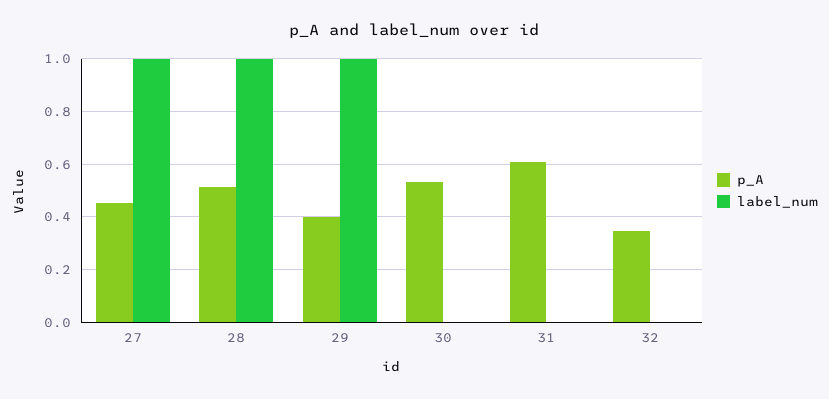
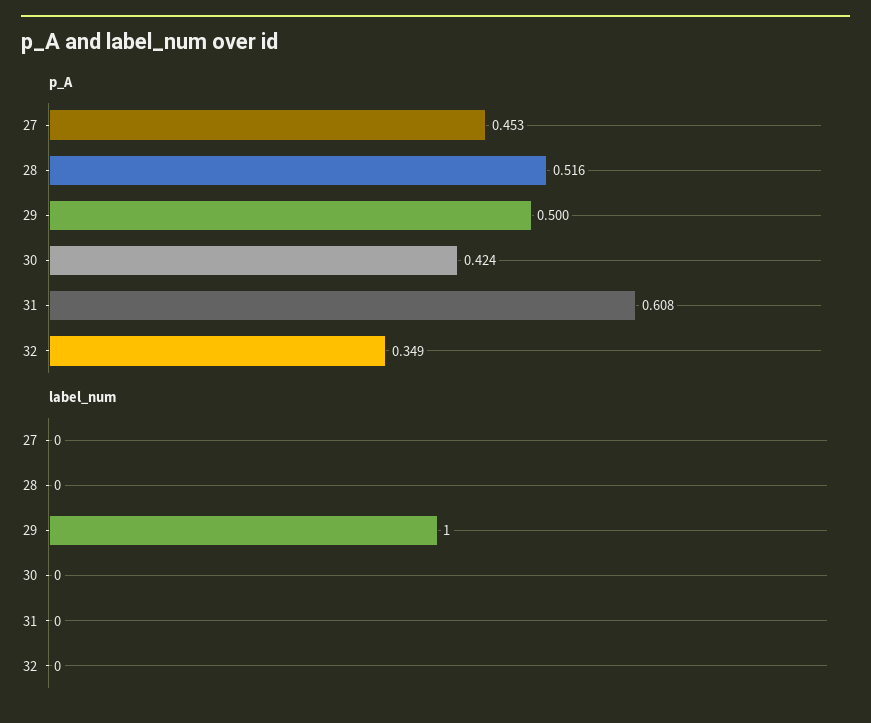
  {
    "p_A": {
      "27": 0.453,
      "28": 0.516,
-     "29": 0.4,
+     "29": 0.5,
-     "30": 0.525,
+     "30": 0.424,
      "31": 0.608,
      "32": 0.349
    },
    "label_num": {
-     "27": 1,
+     "27": 0,
-     "28": 1,
+     "28": 0,
      "29": 1,
      "30": 0,
      "31": 0,
      "32": 0
    }
  }

